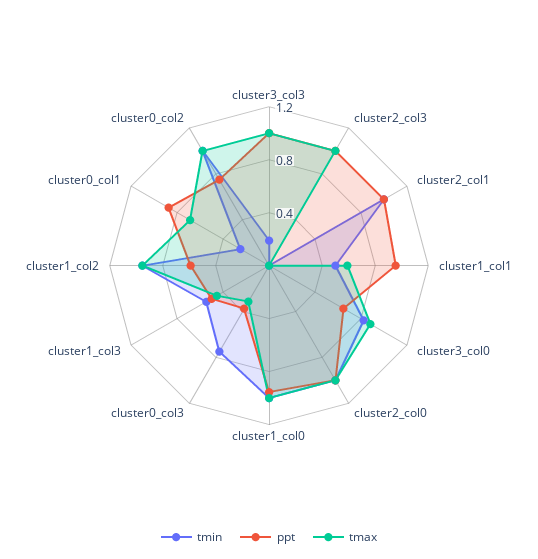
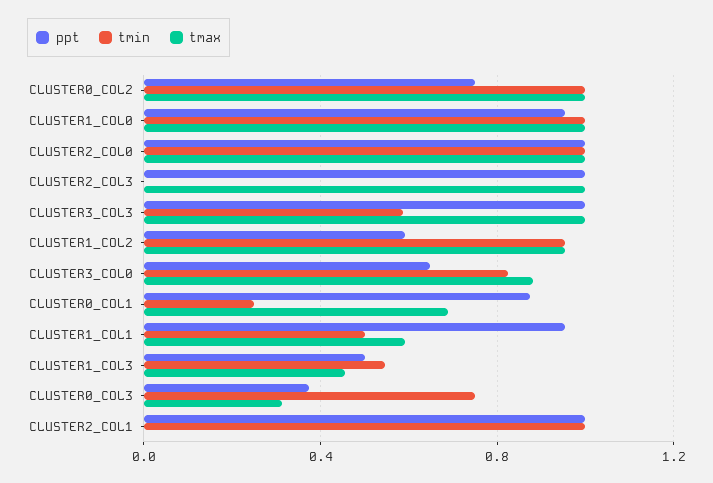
  {
    "tmin": {
-     "cluster3_col3": 0.2,
+     "cluster3_col3": 0.6,
      "cluster2_col3": 0,
      "cluster2_col1": 1,
      "cluster1_col1": 0.5,
      "cluster3_col0": 0.8,
      "cluster2_col0": 1,
      "cluster1_col0": 1,
      "cluster0_col3": 0.75,
      "cluster1_col3": 0.55,
      "cluster1_col2": 0.95,
      "cluster0_col1": 0.25,
      "cluster0_col2": 1
    },
    "ppt": {
      "cluster3_col3": 1,
      "cluster2_col3": 1,
      "cluster2_col1": 1,
      "cluster1_col1": 0.95,
      "cluster3_col0": 0.65,
      "cluster2_col0": 1,
      "cluster1_col0": 0.95,
      "cluster0_col3": 0.4,
      "cluster1_col3": 0.5,
      "cluster1_col2": 0.6,
      "cluster0_col1": 0.9,
      "cluster0_col2": 0.75
    },
    "tmax": {
      "cluster3_col3": 1,
      "cluster2_col3": 1,
      "cluster2_col1": 0,
      "cluster1_col1": 0.6,
      "cluster3_col0": 0.9,
      "cluster2_col0": 1,
      "cluster1_col0": 1,
      "cluster0_col3": 0.3,
      "cluster1_col3": 0.45,
      "cluster1_col2": 0.95,
      "cluster0_col1": 0.7,
      "cluster0_col2": 1
    }
  }

